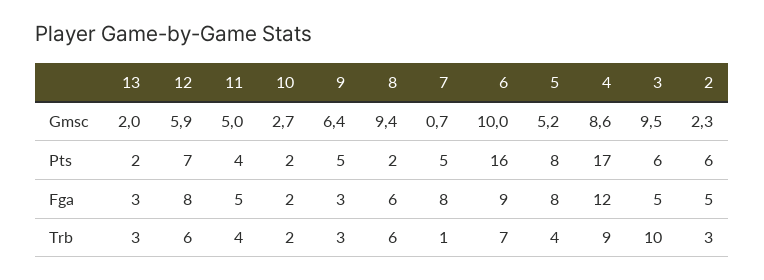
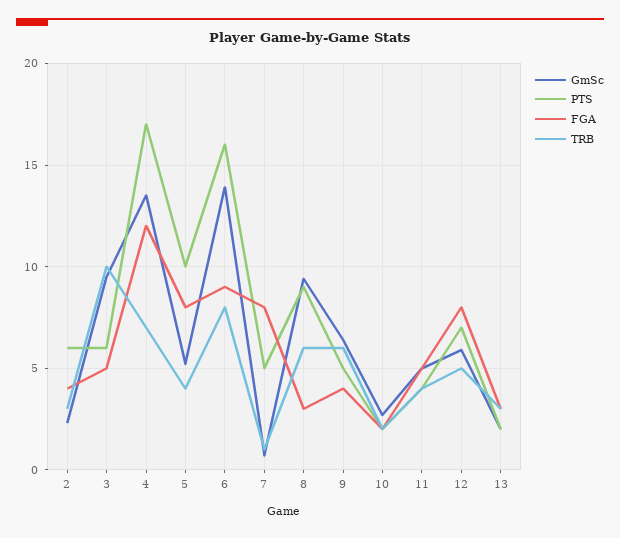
  {
    "Gmsc": {
      "13": 2,
      "12": 5.9,
      "11": 5,
      "10": 2.7,
      "9": 6.4,
      "8": 9.4,
      "7": 0.7,
-     "6": 10,
+     "6": 14,
      "5": 5.2,
-     "4": 8.6,
+     "4": 13.5,
      "3": 9.5,
      "2": 2.3
    },
    "Pts": {
      "13": 2,
      "12": 7,
      "11": 4,
      "10": 2,
      "9": 5,
-     "8": 2,
+     "8": 9,
      "7": 5,
      "6": 16,
-     "5": 8,
+     "5": 10,
      "4": 17,
      "3": 6,
      "2": 6
    },
    "Fga": {
      "13": 3,
      "12": 8,
      "11": 5,
      "10": 2,
-     "9": 3,
+     "9": 4,
-     "8": 6,
+     "8": 3,
      "7": 8,
      "6": 9,
      "5": 8,
      "4": 12,
      "3": 5,
-     "2": 5
+     "2": 4
    },
    "Trb": {
      "13": 3,
-     "12": 6,
+     "12": 5,
      "11": 4,
      "10": 2,
-     "9": 3,
+     "9": 6,
      "8": 6,
      "7": 1,
-     "6": 7,
+     "6": 8,
      "5": 4,
-     "4": 9,
+     "4": 7,
      "3": 10,
      "2": 3
    }
  }

